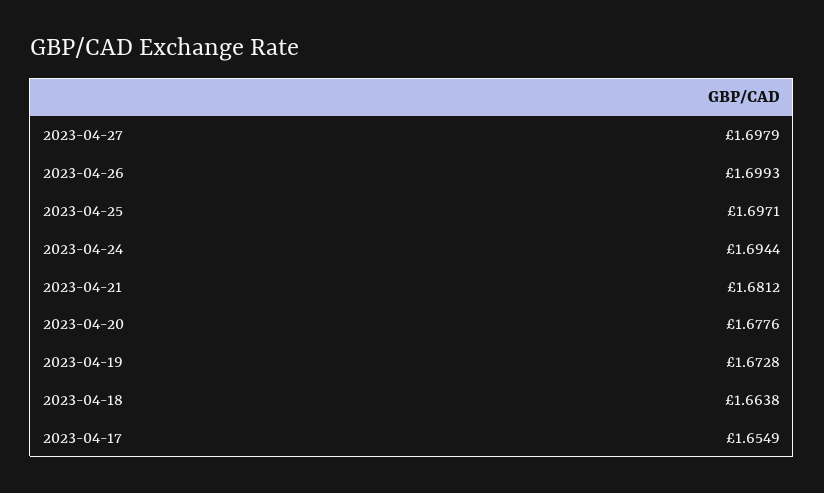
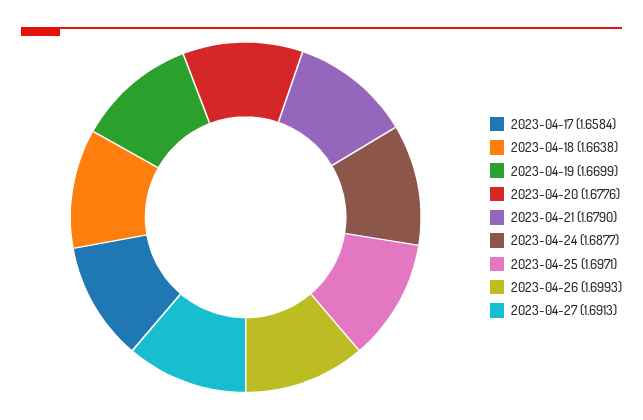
  {
-   "2023-04-27": 1.6979,
+   "2023-04-27": 1.6913,
    "2023-04-26": 1.6993,
    "2023-04-25": 1.6971,
-   "2023-04-24": 1.6944,
+   "2023-04-24": 1.6877,
-   "2023-04-21": 1.6812,
+   "2023-04-21": 1.679,
    "2023-04-20": 1.6776,
-   "2023-04-19": 1.6728,
+   "2023-04-19": 1.6699,
    "2023-04-18": 1.6638,
-   "2023-04-17": 1.6549
+   "2023-04-17": 1.6584
  }

